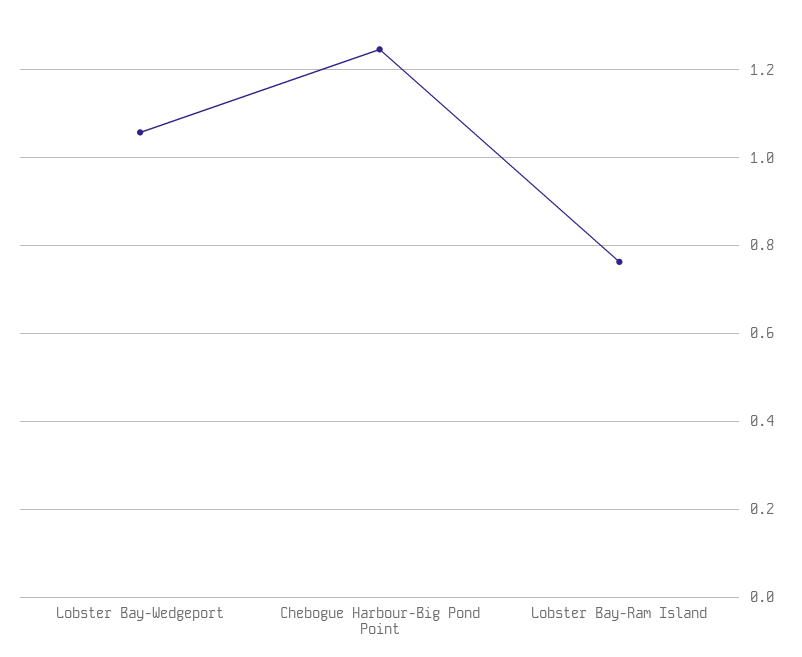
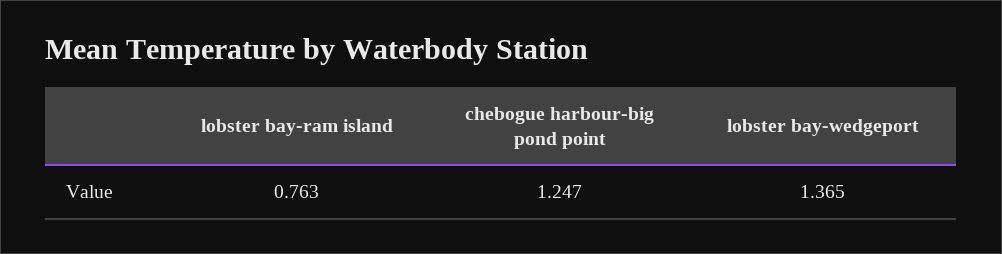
  {
-   "Lobster Bay-Wedgeport": 1.06,
+   "Lobster Bay-Wedgeport": 1.365,
    "Chebogue Harbour-Big Pond Point": 1.247,
    "Lobster Bay-Ram Island": 0.763
  }

